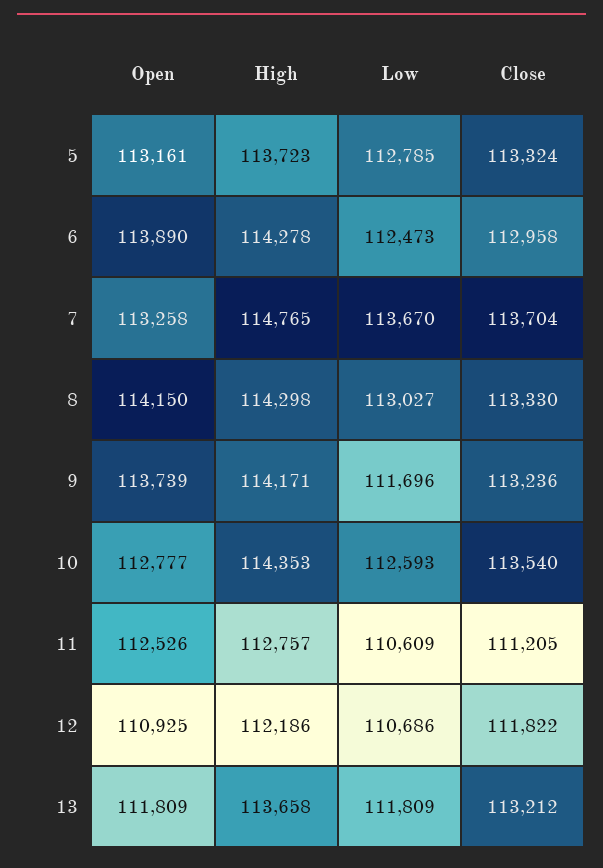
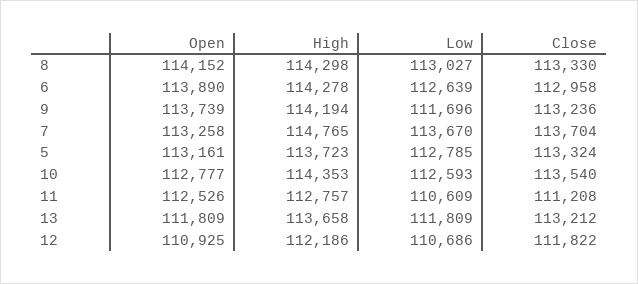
  {
    "Open": {
      "5": 113161,
      "6": 113890,
      "7": 113258,
-     "8": 114150,
+     "8": 114152,
      "9": 113739,
      "10": 112777,
      "11": 112526,
      "12": 110925,
      "13": 111809
    },
    "High": {
      "5": 113723,
      "6": 114278,
      "7": 114765,
      "8": 114298,
-     "9": 114171,
+     "9": 114194,
      "10": 114353,
      "11": 112757,
      "12": 112186,
      "13": 113658
    },
    "Low": {
      "5": 112785,
-     "6": 112473,
+     "6": 112639,
      "7": 113670,
      "8": 113027,
      "9": 111696,
      "10": 112593,
      "11": 110609,
      "12": 110686,
      "13": 111809
    },
    "Close": {
      "5": 113324,
      "6": 112958,
      "7": 113704,
      "8": 113330,
      "9": 113236,
      "10": 113540,
-     "11": 111205,
+     "11": 111208,
      "12": 111822,
      "13": 113212
    }
  }

